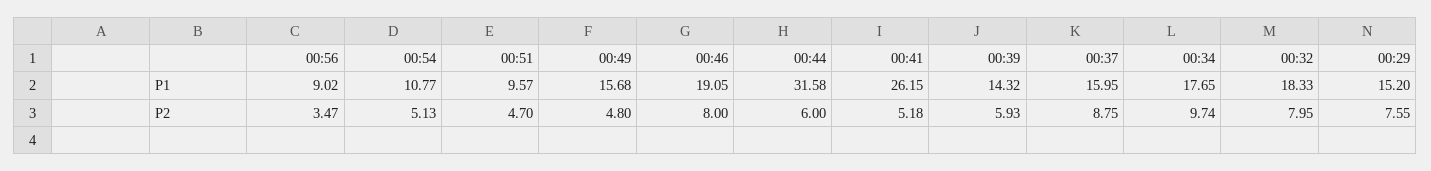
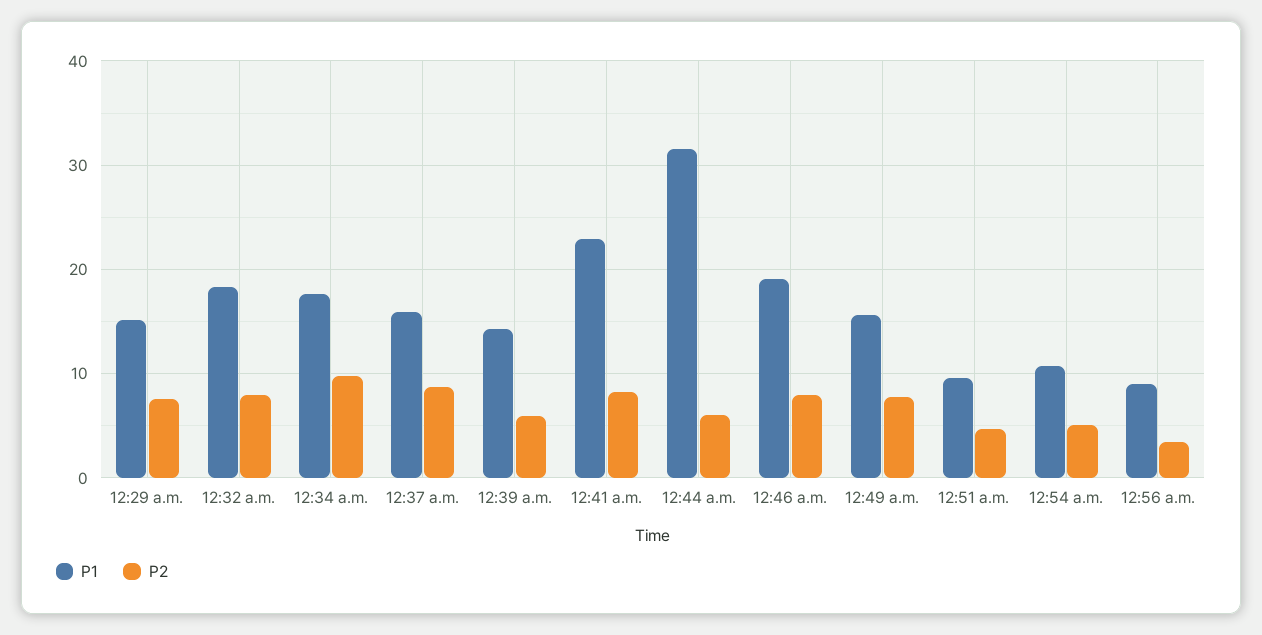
  {
    "P1": {
      "00:56": 9.02,
      "00:54": 10.77,
      "00:51": 9.57,
      "00:49": 15.68,
      "00:46": 19.05,
      "00:44": 31.58,
-     "00:41": 26.15,
+     "00:41": 23,
      "00:39": 14.32,
      "00:37": 15.95,
      "00:34": 17.65,
      "00:32": 18.33,
      "00:29": 15.2
    },
    "P2": {
      "00:56": 3.47,
      "00:54": 5.13,
      "00:51": 4.7,
-     "00:49": 4.8,
+     "00:49": 8,
      "00:46": 8,
      "00:44": 6,
-     "00:41": 5.18,
+     "00:41": 8,
      "00:39": 5.93,
      "00:37": 8.75,
      "00:34": 9.74,
      "00:32": 7.95,
      "00:29": 7.55
    }
  }

